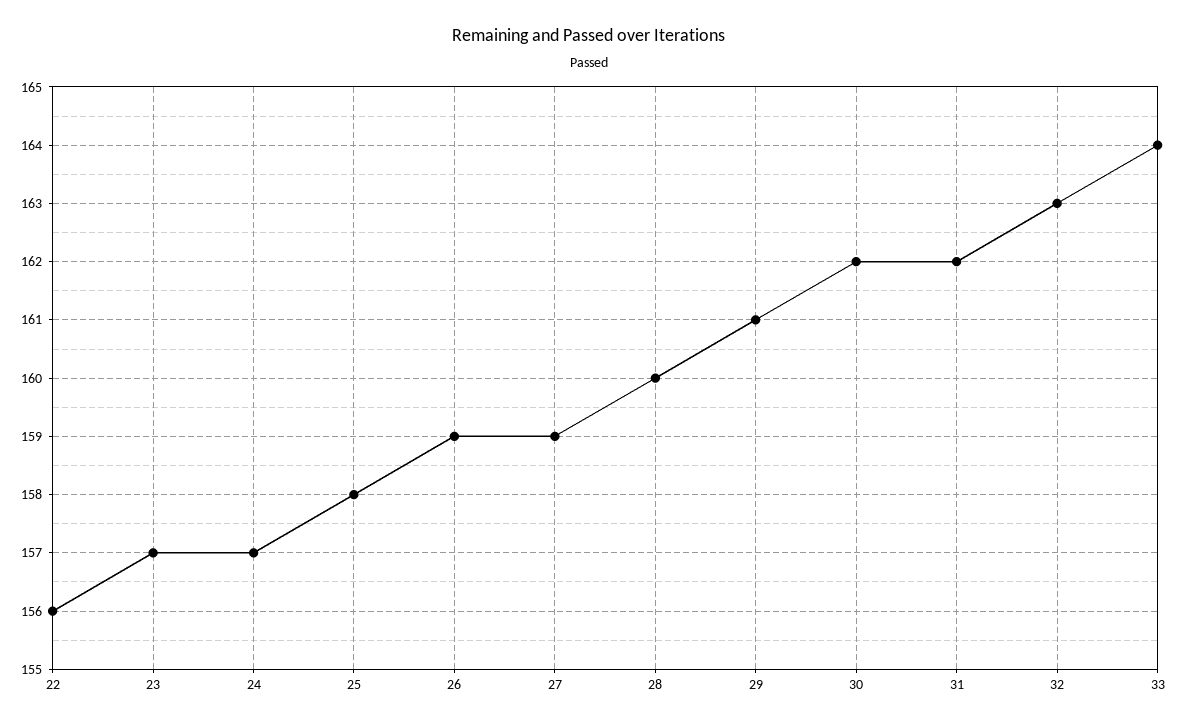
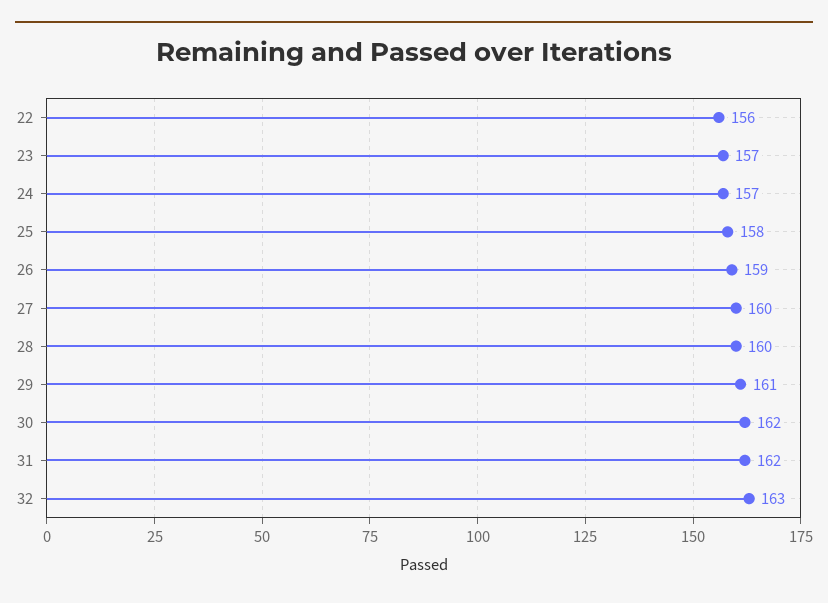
  {
    "22": 156,
    "23": 157,
    "24": 157,
    "25": 158,
    "26": 159,
-   "27": 159,
+   "27": 160,
    "28": 160,
    "29": 161,
    "30": 162,
    "31": 162,
-   "32": 163,
+   "32": 163
-   "33": 164
  }

